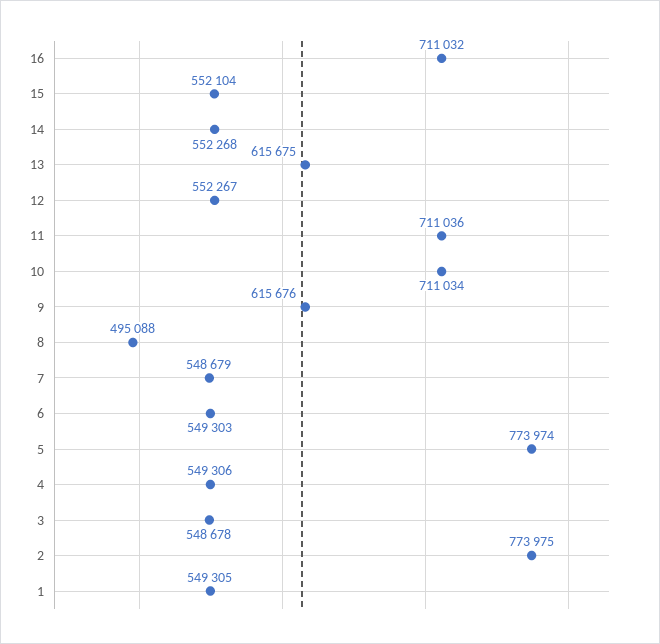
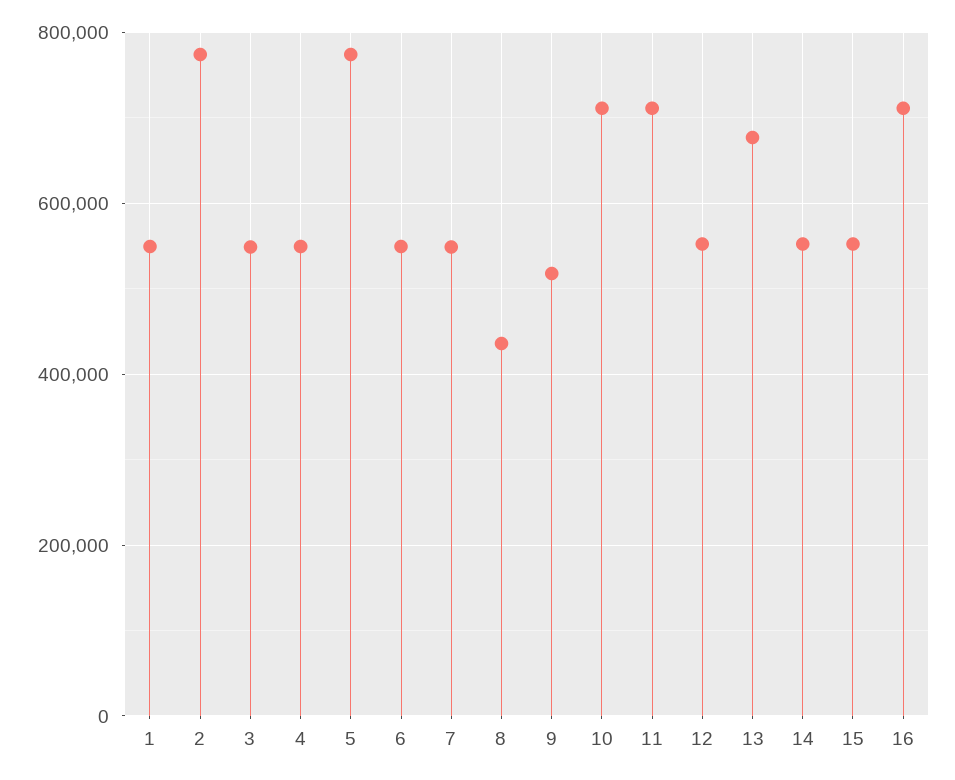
  {
    "16": 711032,
    "15": 552104,
    "14": 552268,
-   "13": 615675,
+   "13": 680000,
    "12": 552267,
    "11": 711036,
    "10": 711034,
-   "9": 615676,
+   "9": 520000,
-   "8": 495088,
+   "8": 440000,
    "7": 548679,
    "6": 549303,
    "5": 773974,
    "4": 549306,
    "3": 548678,
    "2": 773975,
    "1": 549305
  }

